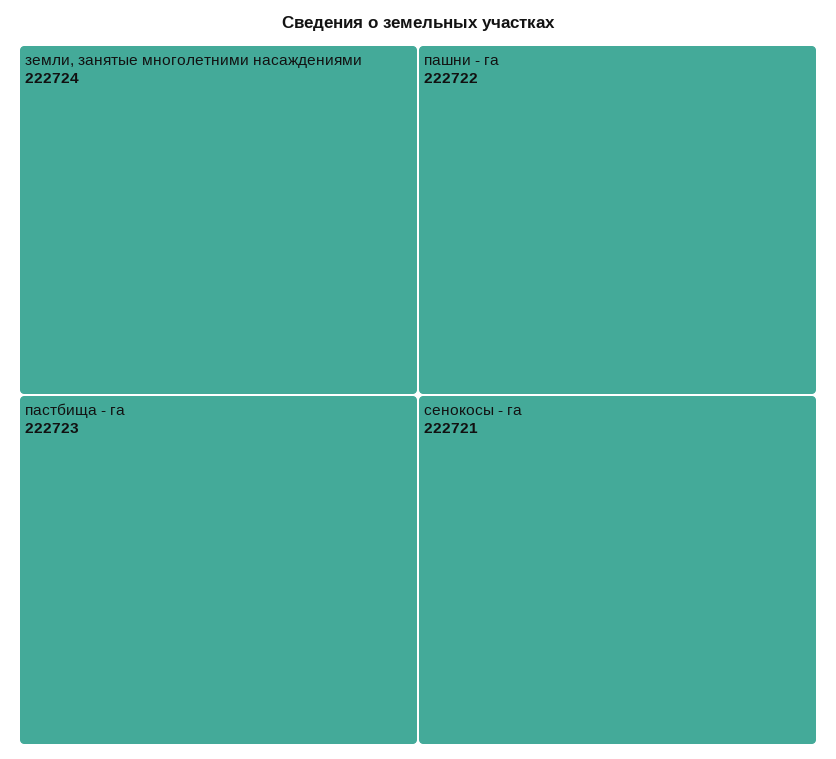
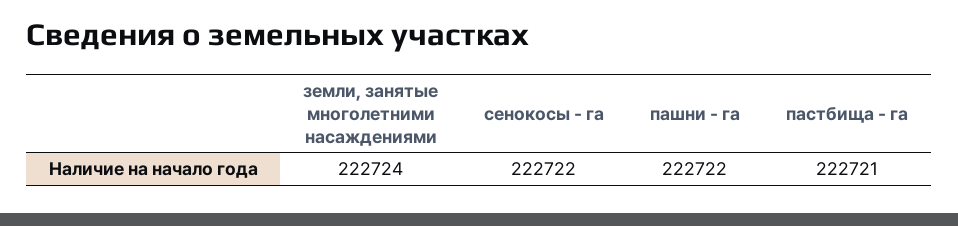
  {
    "земли, занятые многолетними насаждениями": 222724,
-   "пастбища - га": 222723,
+   "пастбища - га": 222721,
    "пашни - га": 222722,
-   "сенокосы - га": 222721
+   "сенокосы - га": 222722
  }

